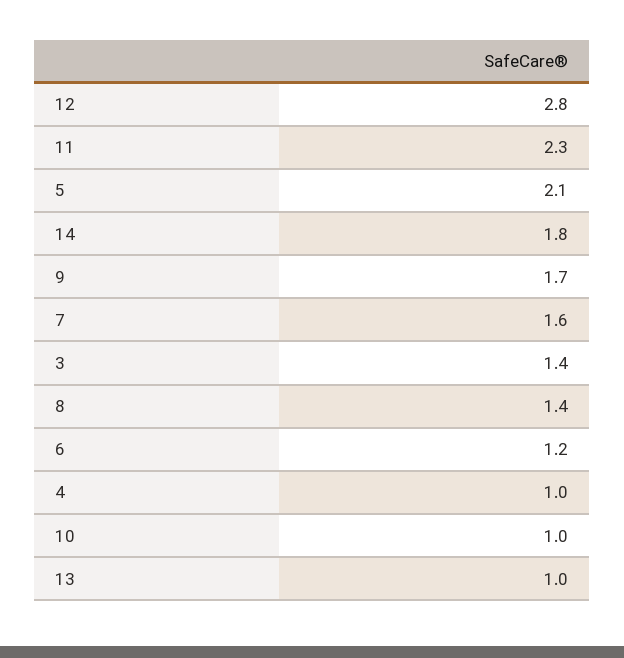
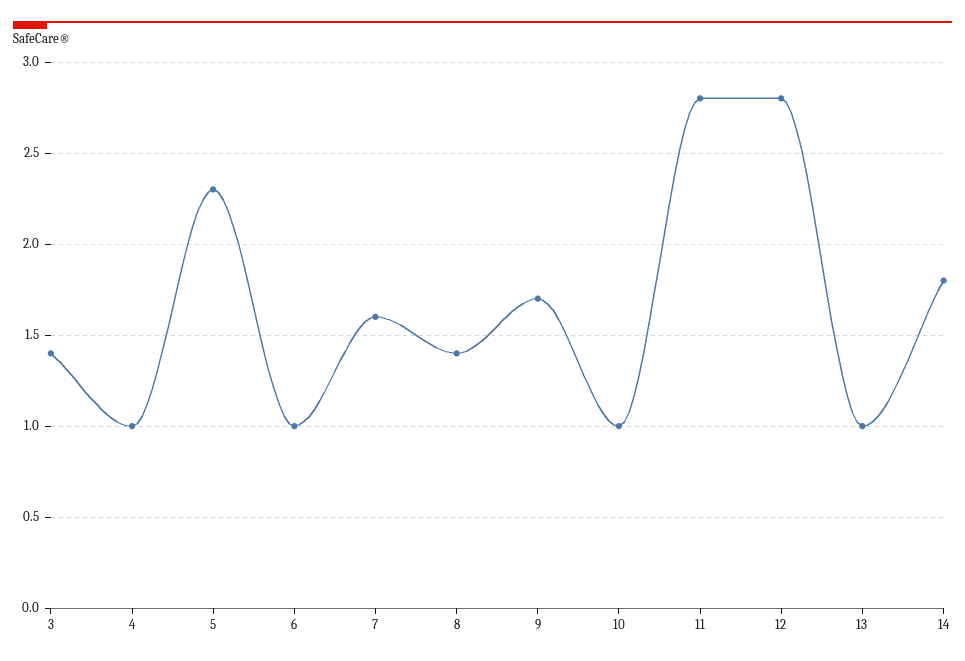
  {
    "12": 2.8,
-   "11": 2.3,
+   "11": 2.8,
-   "5": 2.1,
+   "5": 2.3,
    "14": 1.8,
    "9": 1.7,
    "7": 1.6,
    "3": 1.4,
    "8": 1.4,
-   "6": 1.2,
+   "6": 1,
    "4": 1,
    "10": 1,
    "13": 1
  }

